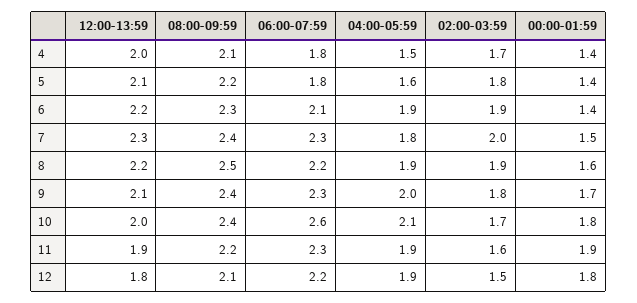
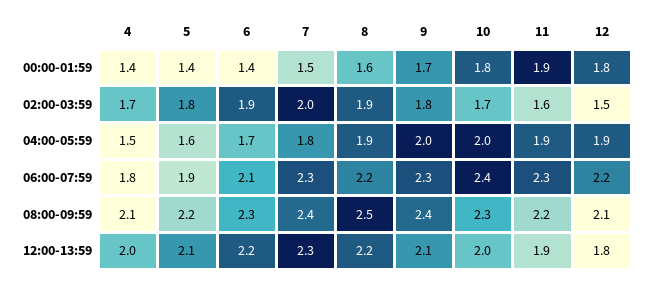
  {
    "12:00-13:59": {
      "4": 2,
      "5": 2.1,
      "6": 2.2,
      "7": 2.3,
      "8": 2.2,
      "9": 2.1,
      "10": 2,
      "11": 1.9,
      "12": 1.8
    },
    "08:00-09:59": {
      "4": 2.1,
      "5": 2.2,
      "6": 2.3,
      "7": 2.4,
      "8": 2.5,
      "9": 2.4,
-     "10": 2.4,
+     "10": 2.3,
      "11": 2.2,
      "12": 2.1
    },
    "06:00-07:59": {
      "4": 1.8,
-     "5": 1.8,
+     "5": 1.9,
      "6": 2.1,
      "7": 2.3,
      "8": 2.2,
      "9": 2.3,
-     "10": 2.6,
+     "10": 2.4,
      "11": 2.3,
      "12": 2.2
    },
    "04:00-05:59": {
      "4": 1.5,
      "5": 1.6,
-     "6": 1.9,
+     "6": 1.7,
      "7": 1.8,
      "8": 1.9,
      "9": 2,
-     "10": 2.1,
+     "10": 2,
      "11": 1.9,
      "12": 1.9
    },
    "02:00-03:59": {
      "4": 1.7,
      "5": 1.8,
      "6": 1.9,
      "7": 2,
      "8": 1.9,
      "9": 1.8,
      "10": 1.7,
      "11": 1.6,
      "12": 1.5
    },
    "00:00-01:59": {
      "4": 1.4,
      "5": 1.4,
      "6": 1.4,
      "7": 1.5,
      "8": 1.6,
      "9": 1.7,
      "10": 1.8,
      "11": 1.9,
      "12": 1.8
    }
  }

